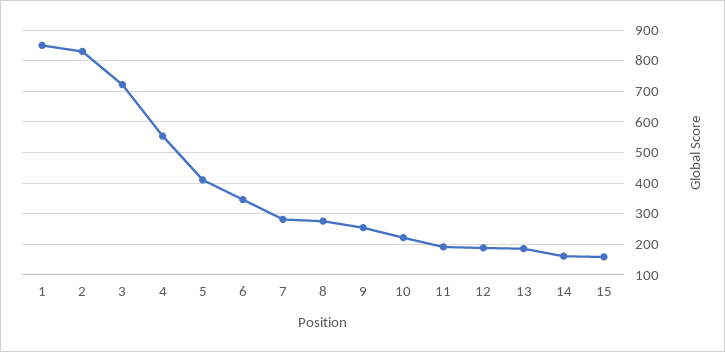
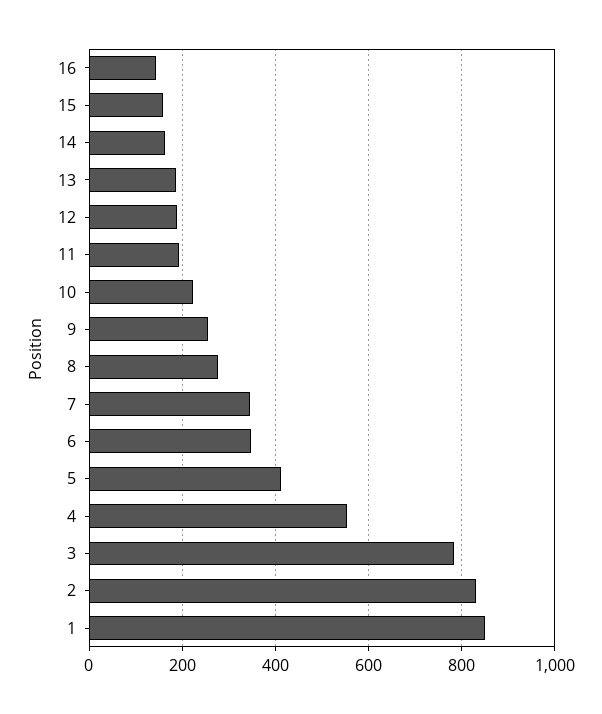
  {
    "1": 860,
    "2": 840,
-   "3": 720,
+   "3": 780,
    "4": 560,
    "5": 420,
    "6": 340,
-   "7": 280,
+   "7": 340,
    "8": 280,
    "9": 260,
    "10": 220,
    "11": 200,
    "12": 180,
    "13": 180,
    "14": 160,
-   "15": 160
+   "15": 160,
+   "16": 140
  }

